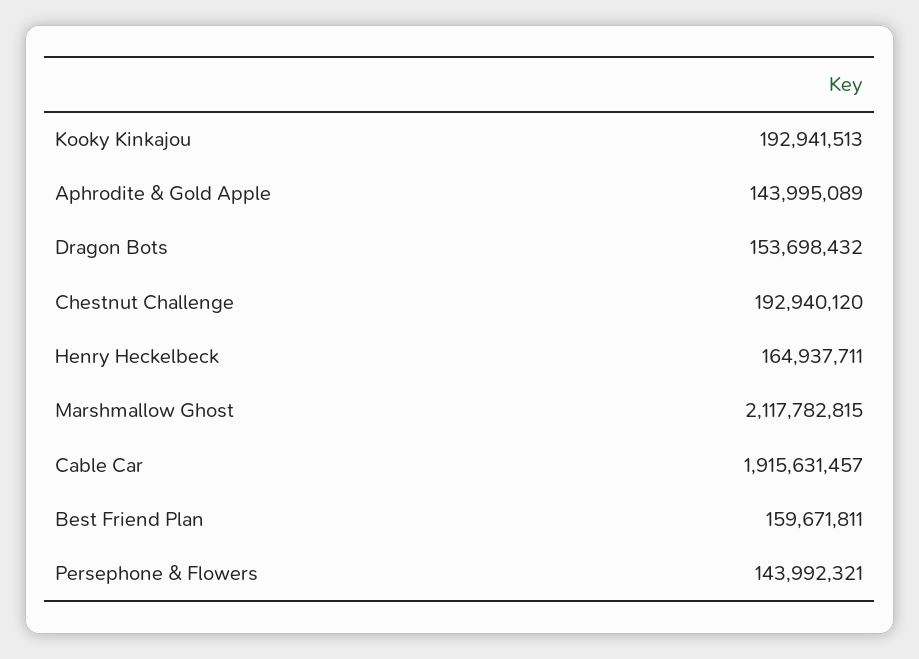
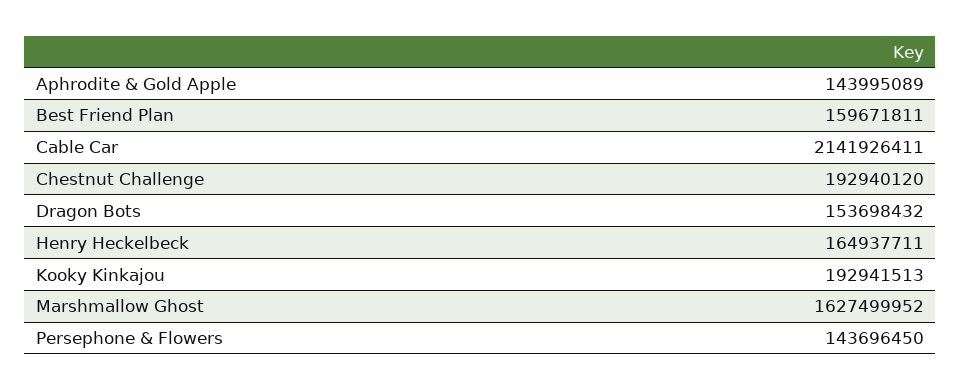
  {
    "Kooky Kinkajou": 192941513,
    "Aphrodite & Gold Apple": 143995089,
    "Dragon Bots": 153698432,
    "Chestnut Challenge": 192940120,
    "Henry Heckelbeck": 164937711,
-   "Marshmallow Ghost": 2117782815,
+   "Marshmallow Ghost": 1627499952,
-   "Cable Car": 1915631457,
+   "Cable Car": 2141926411,
    "Best Friend Plan": 159671811,
-   "Persephone & Flowers": 143992321
+   "Persephone & Flowers": 143696450
  }

